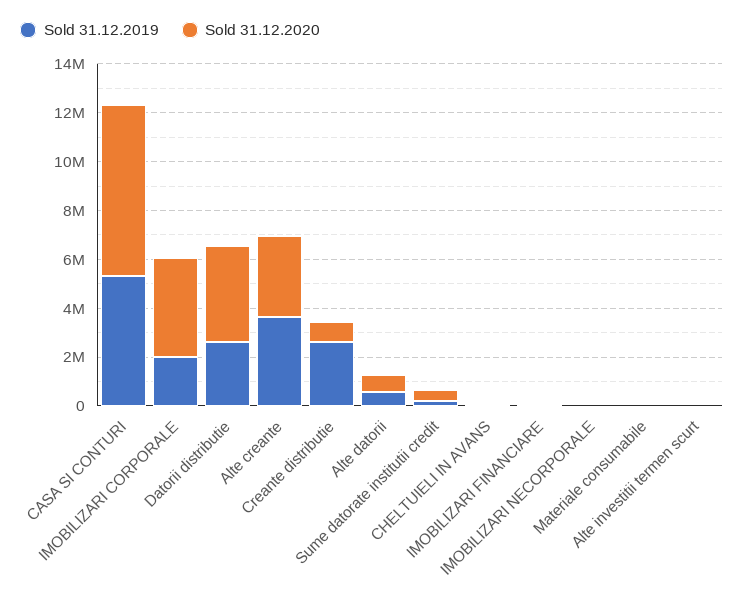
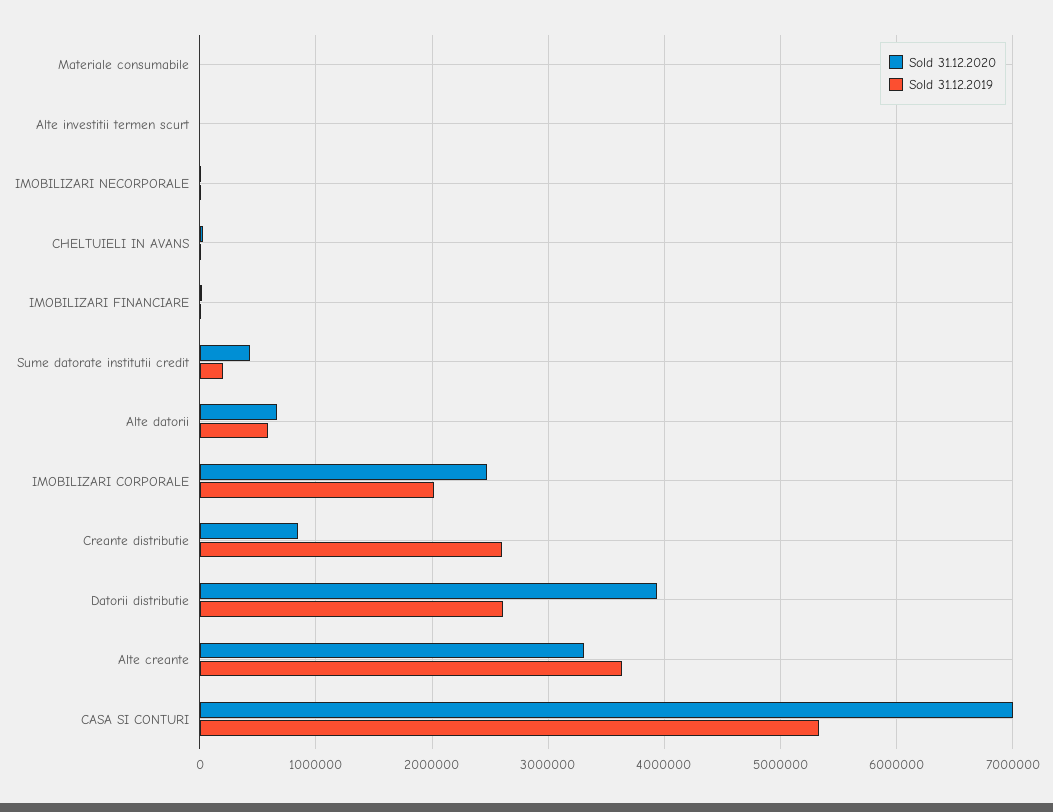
  {
    "Sold 31.12.2019": {
      "CASA SI CONTURI": 5300000,
      "IMOBILIZARI CORPORALE": 2000000,
      "Datorii distributie": 2600000,
      "Alte creante": 3600000,
      "Creante distributie": 2600000,
      "Alte datorii": 600000,
      "Sume datorate institutii credit": 200000,
      "CHELTUIELI IN AVANS": 0,
      "IMOBILIZARI FINANCIARE": 0,
      "IMOBILIZARI NECORPORALE": 0,
      "Materiale consumabile": 0,
      "Alte investitii termen scurt": 0
    },
    "Sold 31.12.2020": {
      "CASA SI CONTURI": 7000000,
-     "IMOBILIZARI CORPORALE": 4000000,
+     "IMOBILIZARI CORPORALE": 2500000,
      "Datorii distributie": 3900000,
      "Alte creante": 3300000,
      "Creante distributie": 800000,
      "Alte datorii": 700000,
      "Sume datorate institutii credit": 400000,
      "CHELTUIELI IN AVANS": 0,
      "IMOBILIZARI FINANCIARE": 0,
      "IMOBILIZARI NECORPORALE": 0,
      "Materiale consumabile": 0,
      "Alte investitii termen scurt": 0
    }
  }

